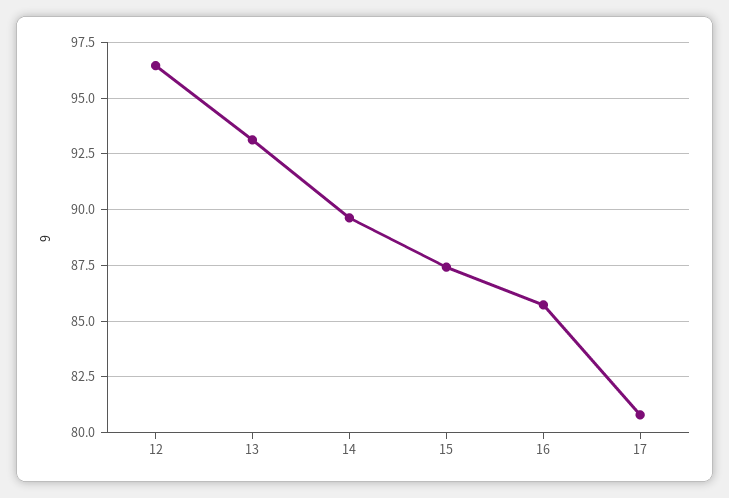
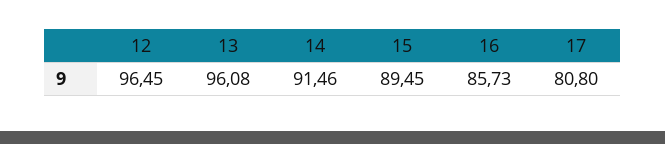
  {
    "12": 96.45,
-   "13": 93,
+   "13": 96.08,
-   "14": 89.5,
+   "14": 91.46,
-   "15": 87.5,
+   "15": 89.45,
    "16": 85.73,
    "17": 80.8
  }

